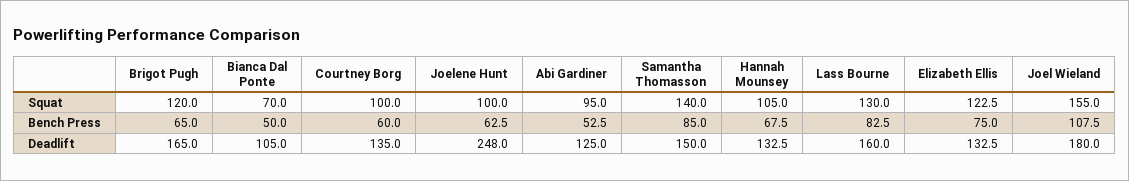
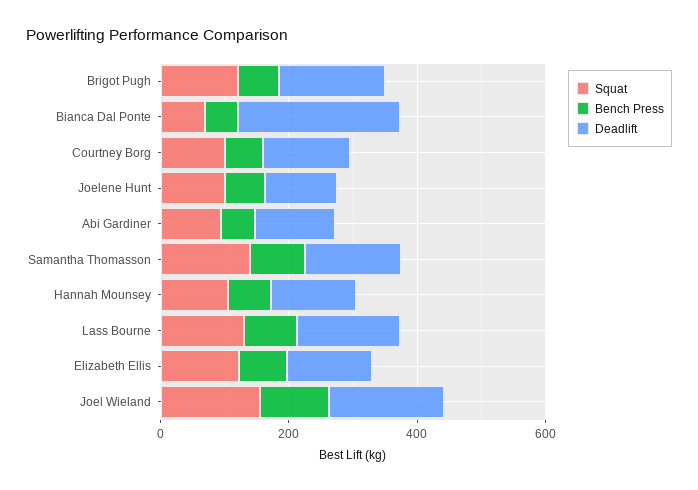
  {
    "Squat": {
      "Brigot Pugh": 120,
      "Bianca Dal Ponte": 70,
      "Courtney Borg": 100,
      "Joelene Hunt": 100,
      "Abi Gardiner": 95,
      "Samantha Thomasson": 140,
      "Hannah Mounsey": 105,
      "Lass Bourne": 130,
      "Elizabeth Ellis": 122.5,
      "Joel Wieland": 155
    },
    "Bench Press": {
      "Brigot Pugh": 65,
      "Bianca Dal Ponte": 50,
      "Courtney Borg": 60,
      "Joelene Hunt": 62.5,
      "Abi Gardiner": 52.5,
      "Samantha Thomasson": 85,
      "Hannah Mounsey": 67.5,
      "Lass Bourne": 82.5,
      "Elizabeth Ellis": 75,
      "Joel Wieland": 107.5
    },
    "Deadlift": {
      "Brigot Pugh": 165,
-     "Bianca Dal Ponte": 105,
+     "Bianca Dal Ponte": 250,
      "Courtney Borg": 135,
-     "Joelene Hunt": 248,
+     "Joelene Hunt": 100,
      "Abi Gardiner": 125,
      "Samantha Thomasson": 150,
      "Hannah Mounsey": 132.5,
      "Lass Bourne": 160,
      "Elizabeth Ellis": 132.5,
      "Joel Wieland": 180
    }
  }

